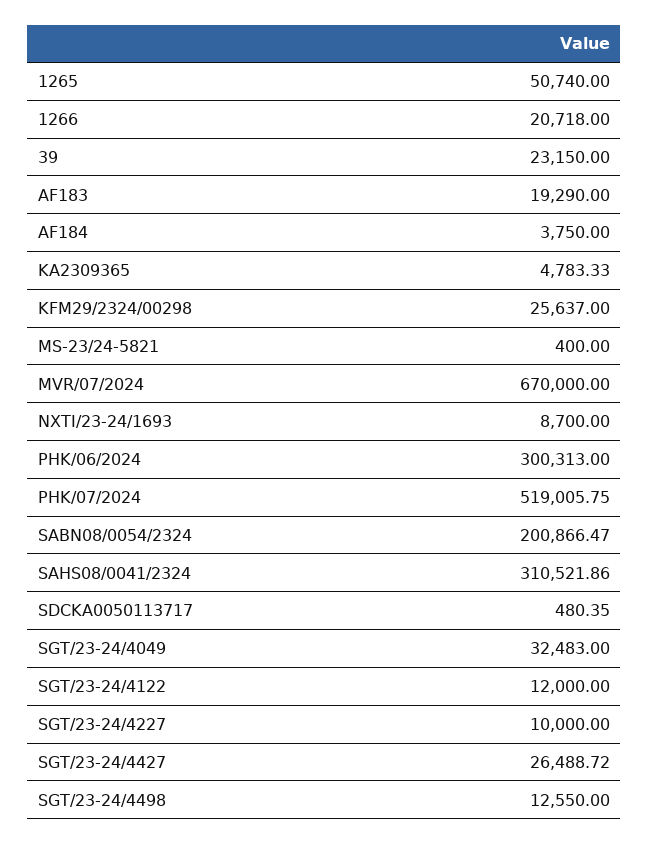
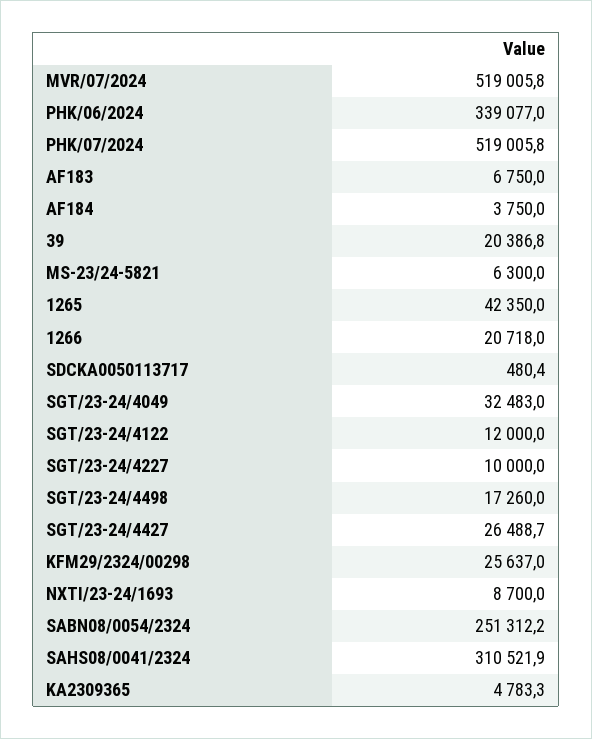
  {
-   "1265": 50740,
+   "1265": 42350,
    "1266": 20718,
-   "39": 23150,
+   "39": 20386.8,
-   "AF183": 19290,
+   "AF183": 6750,
    "AF184": 3750,
    "KA2309365": 4783.33,
    "KFM29/2324/00298": 25637,
-   "MS-23/24-5821": 400,
+   "MS-23/24-5821": 6300,
-   "MVR/07/2024": 670000,
+   "MVR/07/2024": 519005.8,
    "NXTI/23-24/1693": 8700,
-   "PHK/06/2024": 300313,
+   "PHK/06/2024": 339077,
    "PHK/07/2024": 519005.75,
-   "SABN08/0054/2324": 200866.47,
+   "SABN08/0054/2324": 251312.2,
    "SAHS08/0041/2324": 310521.86,
    "SDCKA0050113717": 480.35,
    "SGT/23-24/4049": 32483,
    "SGT/23-24/4122": 12000,
    "SGT/23-24/4227": 10000,
    "SGT/23-24/4427": 26488.72,
-   "SGT/23-24/4498": 12550
+   "SGT/23-24/4498": 17260
  }

